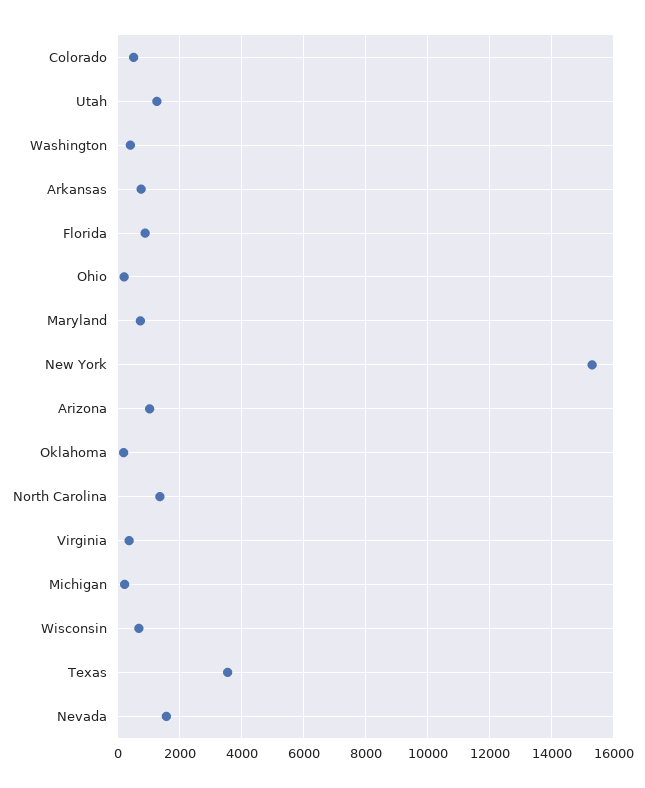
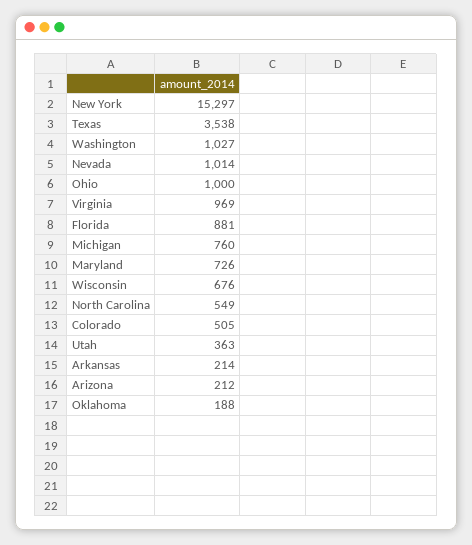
  {
    "Colorado": 505,
-   "Utah": 1200,
+   "Utah": 363,
-   "Washington": 400,
+   "Washington": 1027,
-   "Arkansas": 800,
+   "Arkansas": 214,
    "Florida": 881,
-   "Ohio": 200,
+   "Ohio": 1000,
    "Maryland": 726,
    "New York": 15297,
-   "Arizona": 1000,
+   "Arizona": 212,
    "Oklahoma": 188,
-   "North Carolina": 1400,
+   "North Carolina": 549,
-   "Virginia": 400,
+   "Virginia": 969,
-   "Michigan": 200,
+   "Michigan": 760,
    "Wisconsin": 676,
    "Texas": 3538,
-   "Nevada": 1600
+   "Nevada": 1014
  }

